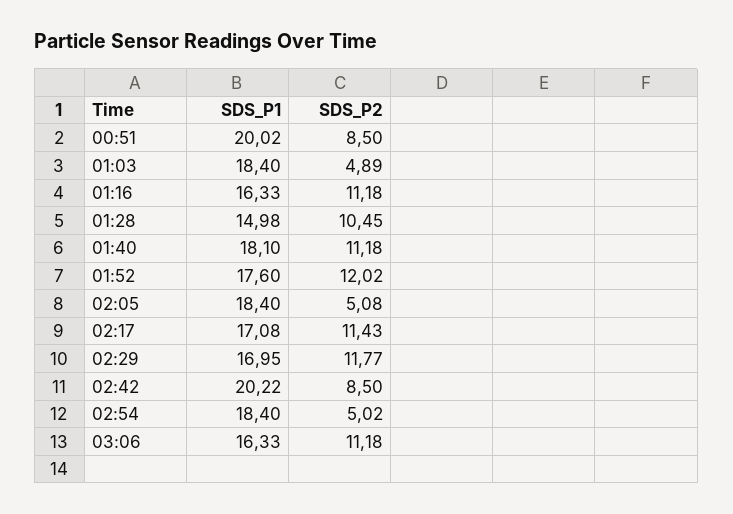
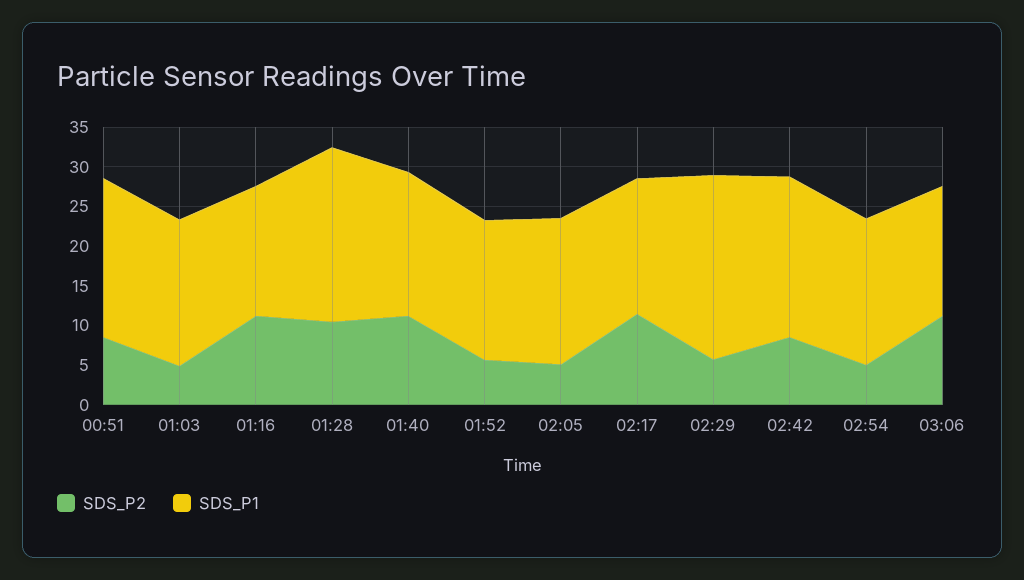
  {
    "SDS_P1": {
      "00:51": 20.02,
      "01:03": 18.4,
      "01:16": 16.33,
-     "01:28": 14.98,
+     "01:28": 22.5,
      "01:40": 18.1,
      "01:52": 17.6,
      "02:05": 18.4,
      "02:17": 17.08,
-     "02:29": 16.95,
+     "02:29": 22.5,
      "02:42": 20.22,
      "02:54": 18.4,
      "03:06": 16.33
    },
    "SDS_P2": {
      "00:51": 8.5,
      "01:03": 4.89,
      "01:16": 11.18,
      "01:28": 10.45,
      "01:40": 11.18,
-     "01:52": 12.02,
+     "01:52": 5,
      "02:05": 5.08,
      "02:17": 11.43,
-     "02:29": 11.77,
+     "02:29": 5,
      "02:42": 8.5,
      "02:54": 5.02,
      "03:06": 11.18
    }
  }

